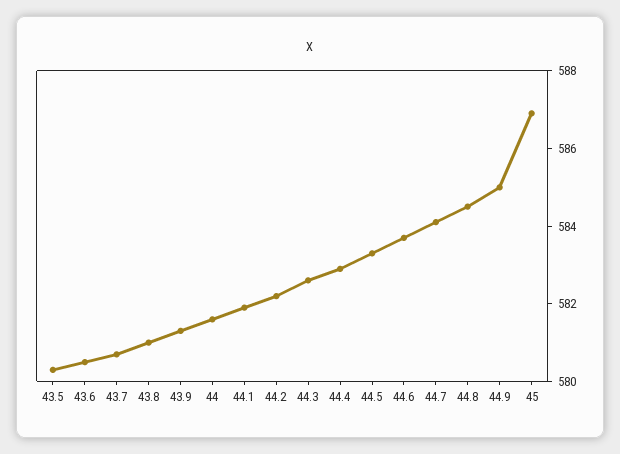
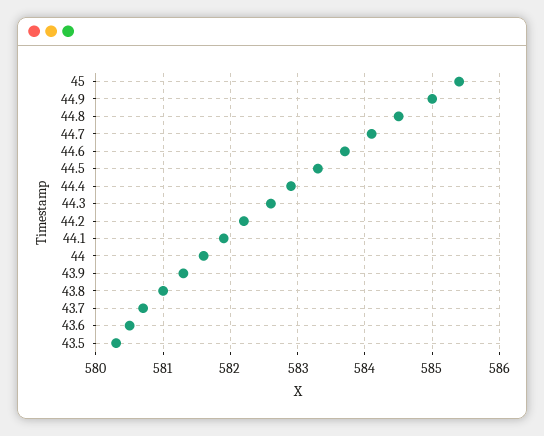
  {
    "43.5": 580.3,
    "43.6": 580.5,
    "43.7": 580.7,
    "43.8": 581,
    "43.9": 581.3,
    "44": 581.6,
    "44.1": 581.9,
    "44.2": 582.2,
    "44.3": 582.6,
    "44.4": 582.9,
    "44.5": 583.3,
    "44.6": 583.7,
    "44.7": 584.1,
    "44.8": 584.5,
    "44.9": 585,
-   "45": 587
+   "45": 585.4
  }

